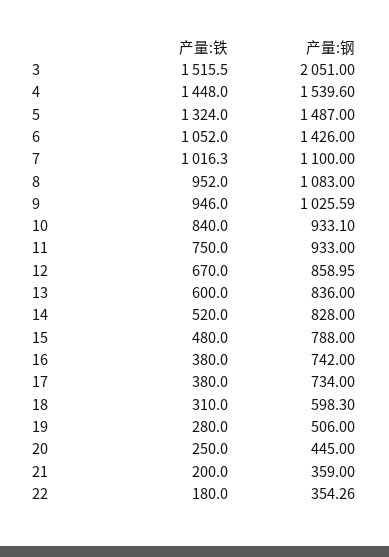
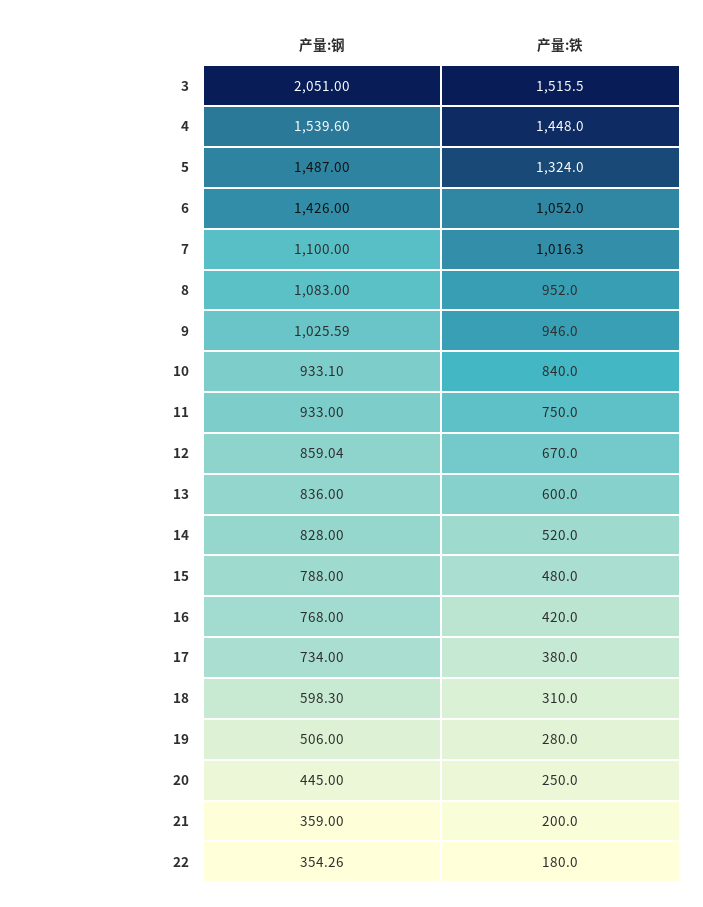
  {
    "产量:铁": {
      "3": 1515.5,
      "4": 1448,
      "5": 1324,
      "6": 1052,
      "7": 1016.3,
      "8": 952,
      "9": 946,
      "10": 840,
      "11": 750,
      "12": 670,
      "13": 600,
      "14": 520,
      "15": 480,
-     "16": 380,
+     "16": 420,
      "17": 380,
      "18": 310,
      "19": 280,
      "20": 250,
      "21": 200,
      "22": 180
    },
    "产量:钢": {
      "3": 2051,
      "4": 1539.6,
      "5": 1487,
      "6": 1426,
      "7": 1100,
      "8": 1083,
      "9": 1025.59,
      "10": 933.1,
      "11": 933,
-     "12": 858.95,
+     "12": 859.04,
      "13": 836,
      "14": 828,
      "15": 788,
-     "16": 742,
+     "16": 768,
      "17": 734,
      "18": 598.3,
      "19": 506,
      "20": 445,
      "21": 359,
      "22": 354.26
    }
  }

